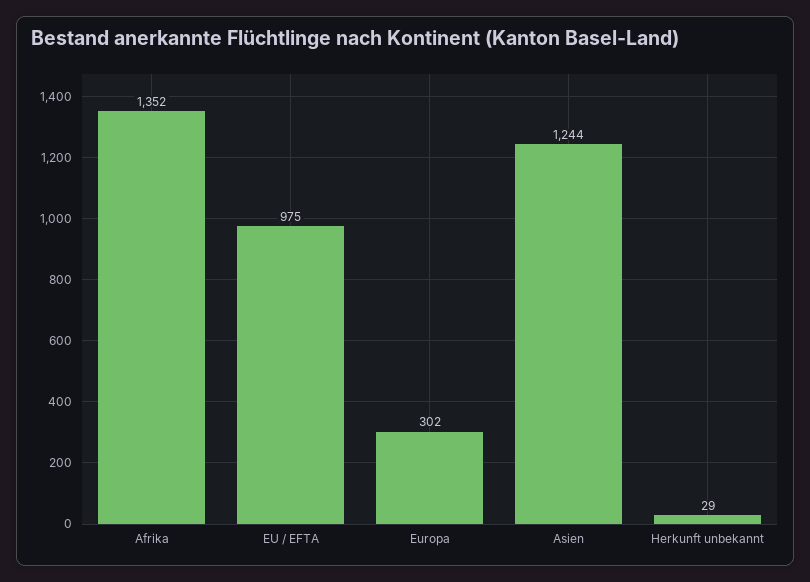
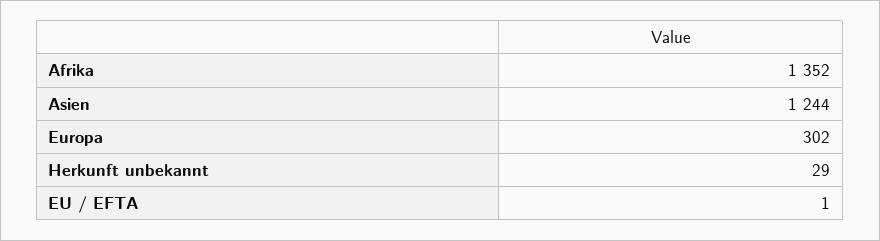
  {
    "Afrika": 1352,
-   "EU / EFTA": 975,
+   "EU / EFTA": 1,
    "Europa": 302,
    "Asien": 1244,
    "Herkunft unbekannt": 29
  }

